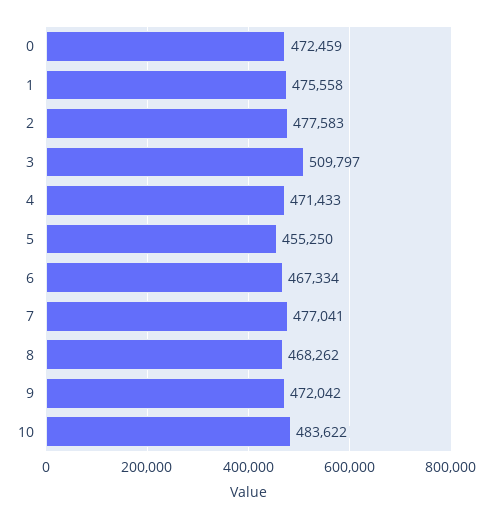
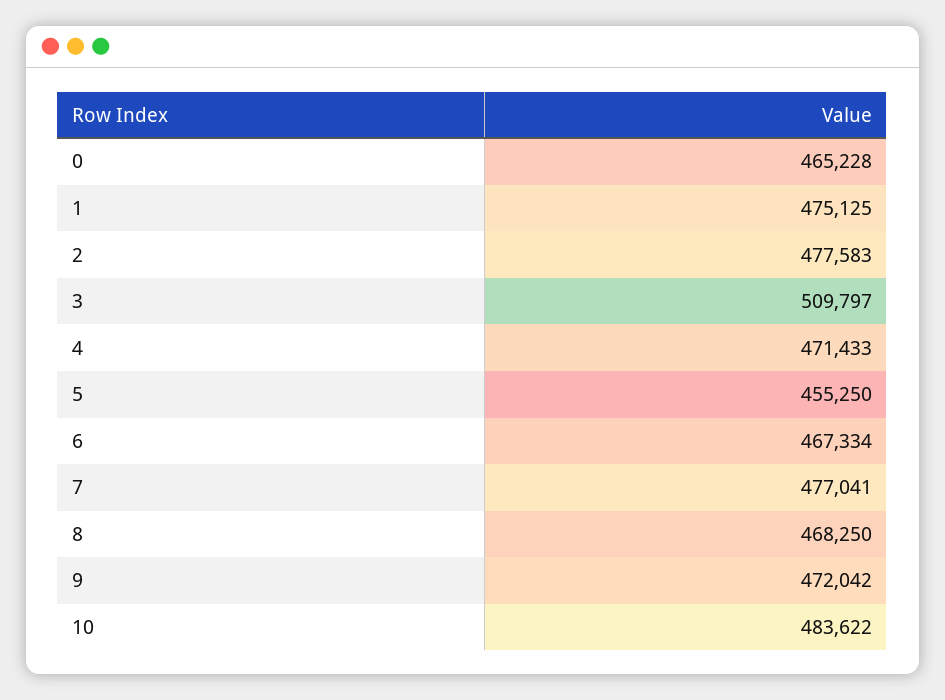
  {
-   "0": 472459,
+   "0": 465228,
-   "1": 475558,
+   "1": 475125,
    "2": 477583,
    "3": 509797,
    "4": 471433,
    "5": 455250,
    "6": 467334,
    "7": 477041,
-   "8": 468262,
+   "8": 468250,
    "9": 472042,
    "10": 483622
  }

